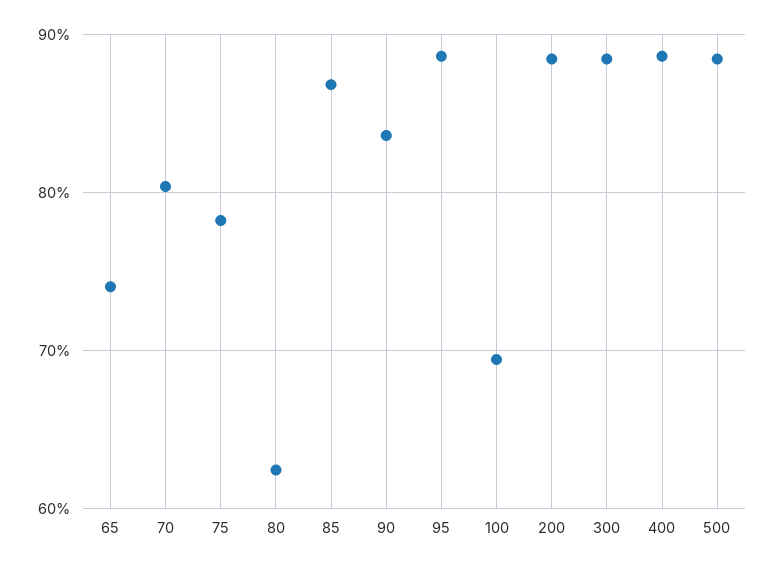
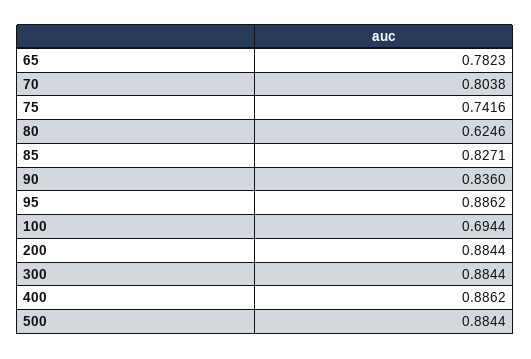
  {
-   "65": 0.74,
+   "65": 0.7823,
    "70": 0.8038,
-   "75": 0.78,
+   "75": 0.7416,
    "80": 0.6246,
-   "85": 0.87,
+   "85": 0.8271,
    "90": 0.836,
    "95": 0.8862,
    "100": 0.6944,
    "200": 0.8844,
    "300": 0.8844,
    "400": 0.8862,
    "500": 0.8844
  }

